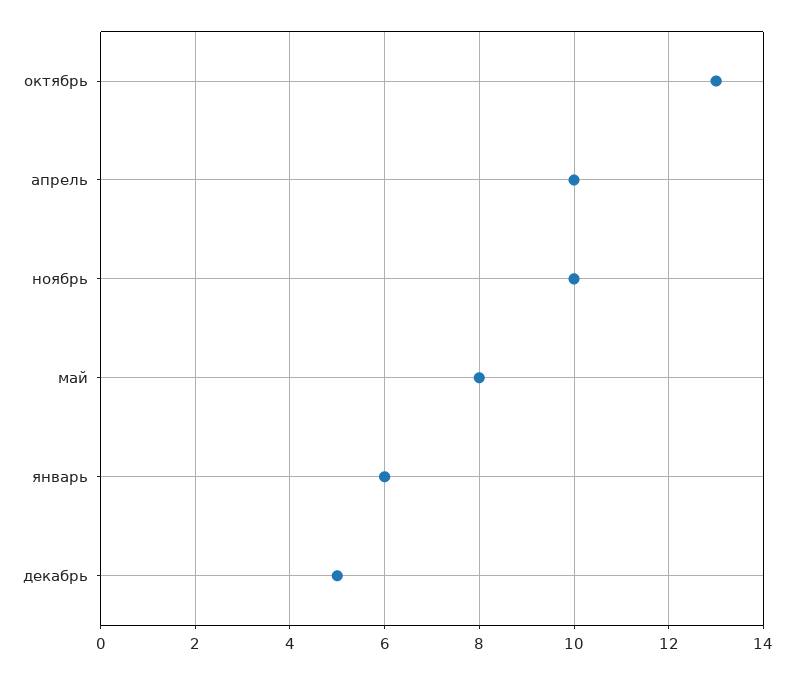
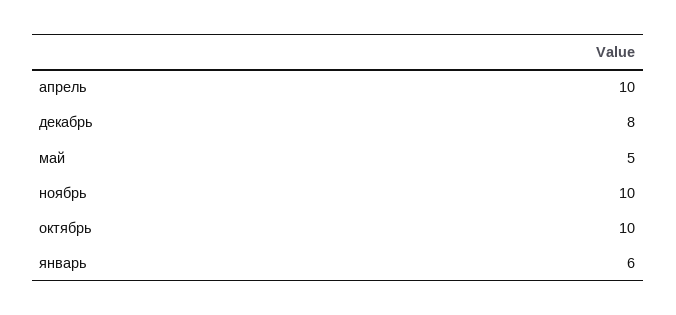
  {
-   "октябрь": 13,
+   "октябрь": 10,
    "апрель": 10,
    "ноябрь": 10,
-   "май": 8,
+   "май": 5,
    "январь": 6,
-   "декабрь": 5
+   "декабрь": 8
  }

